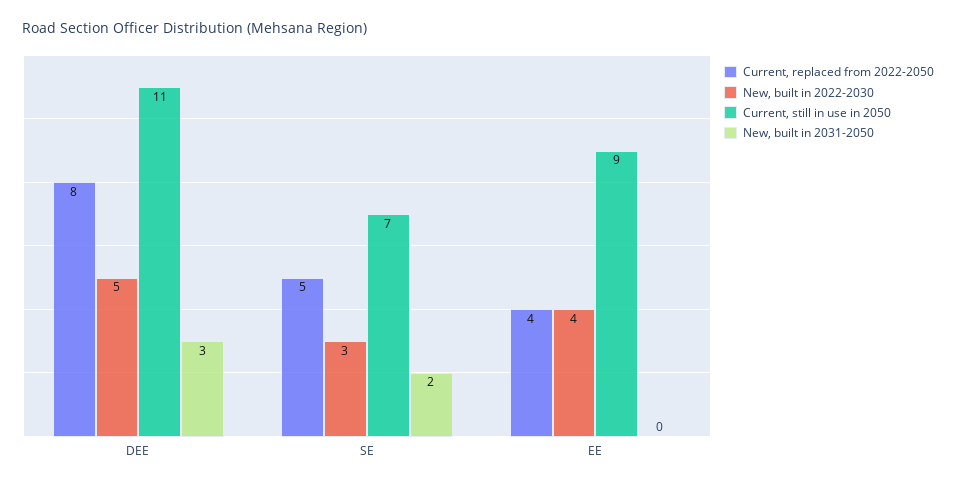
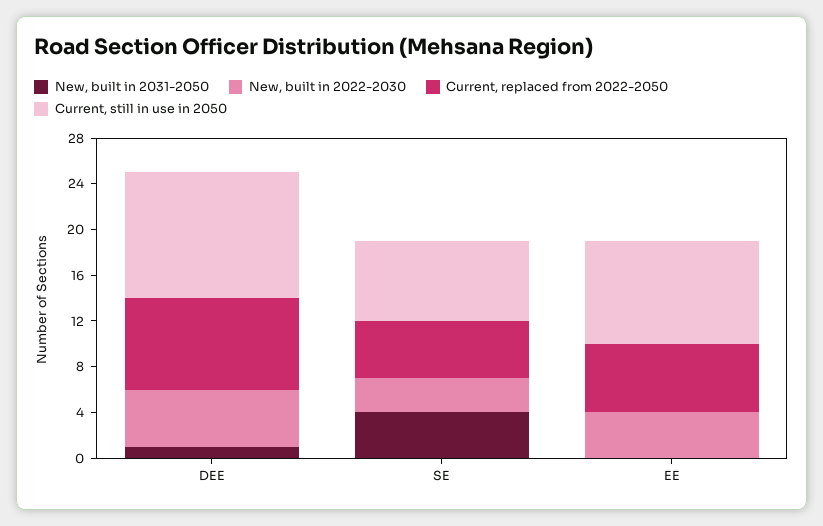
  {
    "Current, replaced from 2022-2050": {
      "DEE": 8,
      "SE": 5,
-     "EE": 4
+     "EE": 6
    },
    "New, built in 2022-2030": {
      "DEE": 5,
      "SE": 3,
      "EE": 4
    },
    "Current, still in use in 2050": {
      "DEE": 11,
      "SE": 7,
      "EE": 9
    },
    "New, built in 2031-2050": {
-     "DEE": 3,
+     "DEE": 1,
-     "SE": 2,
+     "SE": 4,
      "EE": 0
    }
  }

